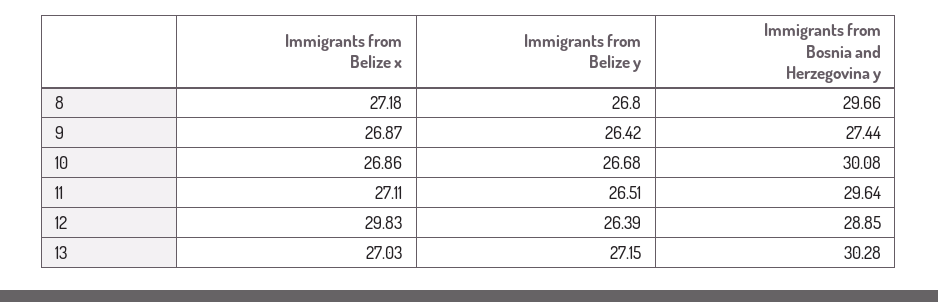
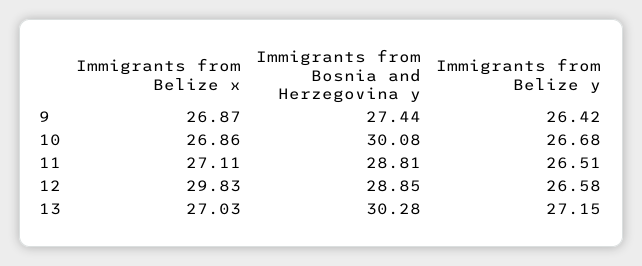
  {
    "Immigrants from Belize x": {
-     "8": 27.18,
      "9": 26.87,
      "10": 26.86,
      "11": 27.11,
      "12": 29.83,
      "13": 27.03
    },
    "Immigrants from Belize y": {
-     "8": 26.8,
      "9": 26.42,
      "10": 26.68,
      "11": 26.51,
-     "12": 26.39,
+     "12": 26.58,
      "13": 27.15
    },
    "Immigrants from Bosnia and Herzegovina y": {
-     "8": 29.66,
      "9": 27.44,
      "10": 30.08,
-     "11": 29.64,
+     "11": 28.81,
      "12": 28.85,
      "13": 30.28
    }
  }

